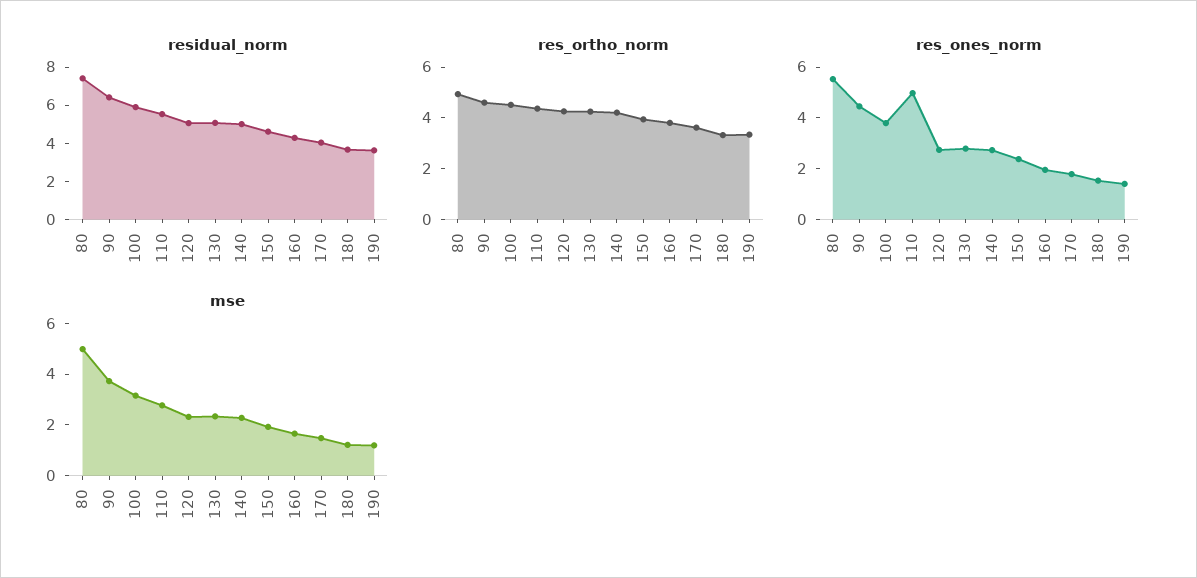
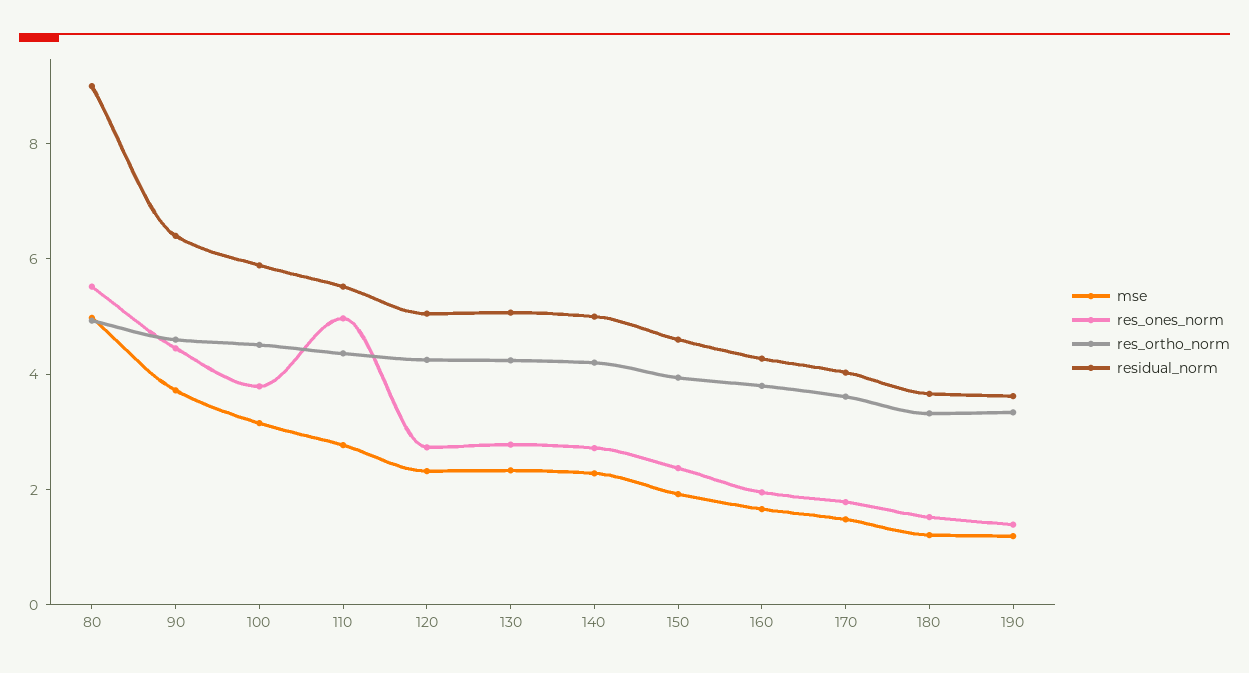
  {
    "residual_norm": {
-     "80": 7.5,
+     "80": 9,
      "90": 6.5,
      "100": 6,
      "110": 5.5,
      "120": 5,
      "130": 5,
      "140": 5,
      "150": 4.5,
      "160": 4.5,
      "170": 4,
      "180": 3.5,
      "190": 3.5
    },
    "res_ortho_norm": {
      "80": 5,
      "90": 4.5,
      "100": 4.5,
      "110": 4.5,
      "120": 4.5,
      "130": 4,
      "140": 4,
      "150": 4,
      "160": 4,
      "170": 3.5,
      "180": 3.5,
      "190": 3.5
    },
    "res_ones_norm": {
      "80": 5.5,
      "90": 4.5,
      "100": 4,
      "110": 5,
      "120": 2.5,
      "130": 3,
      "140": 2.5,
      "150": 2.5,
      "160": 2,
      "170": 2,
      "180": 1.5,
      "190": 1.5
    },
    "mse": {
      "80": 5,
      "90": 3.5,
      "100": 3,
      "110": 3,
      "120": 2.5,
      "130": 2.5,
      "140": 2.5,
      "150": 2,
      "160": 1.5,
      "170": 1.5,
      "180": 1,
      "190": 1
    }
  }

